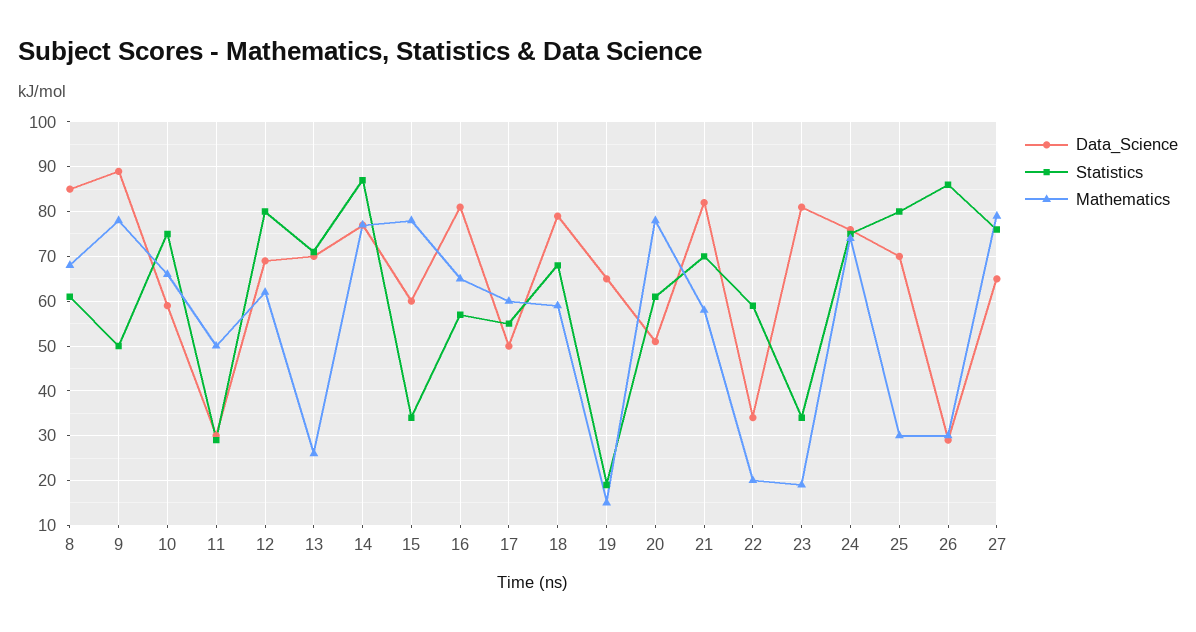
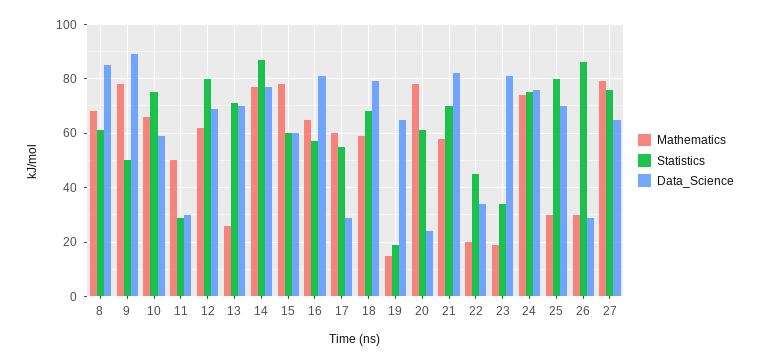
  {
    "Data_Science": {
      "8": 85,
      "9": 90,
      "10": 60,
      "11": 30,
      "12": 70,
      "13": 70,
      "14": 75,
      "15": 60,
      "16": 80,
-     "17": 50,
+     "17": 30,
      "18": 80,
      "19": 65,
-     "20": 50,
+     "20": 25,
      "21": 80,
      "22": 35,
      "23": 80,
      "24": 75,
      "25": 70,
      "26": 30,
      "27": 65
    },
    "Statistics": {
      "8": 60,
      "9": 50,
      "10": 75,
      "11": 30,
      "12": 80,
      "13": 70,
      "14": 85,
-     "15": 35,
+     "15": 60,
      "16": 55,
      "17": 55,
      "18": 70,
      "19": 20,
      "20": 60,
      "21": 70,
-     "22": 60,
+     "22": 45,
      "23": 35,
      "24": 75,
      "25": 80,
      "26": 85,
      "27": 75
    },
    "Mathematics": {
      "8": 70,
      "9": 80,
      "10": 65,
      "11": 50,
      "12": 60,
      "13": 25,
      "14": 75,
      "15": 80,
      "16": 65,
      "17": 60,
      "18": 60,
      "19": 15,
      "20": 80,
      "21": 60,
      "22": 20,
      "23": 20,
      "24": 75,
      "25": 30,
      "26": 30,
      "27": 80
    }
  }

